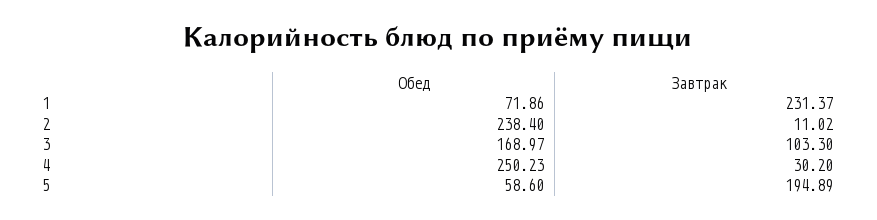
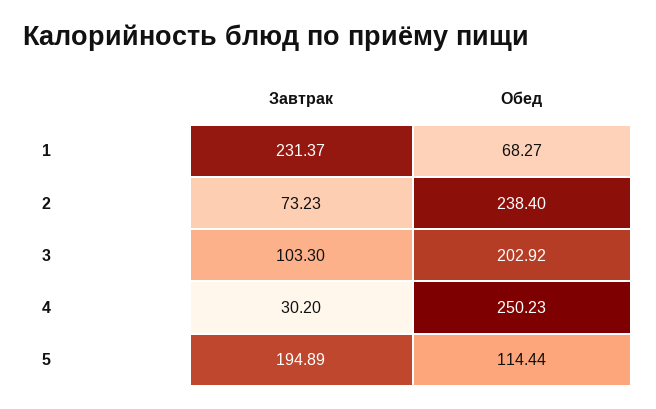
  {
    "Обед": {
-     "1": 71.86,
+     "1": 68.27,
      "2": 238.4,
-     "3": 168.97,
+     "3": 202.92,
      "4": 250.23,
-     "5": 58.6
+     "5": 114.44
    },
    "Завтрак": {
      "1": 231.37,
-     "2": 11.02,
+     "2": 73.23,
      "3": 103.3,
      "4": 30.2,
      "5": 194.89
    }
  }

